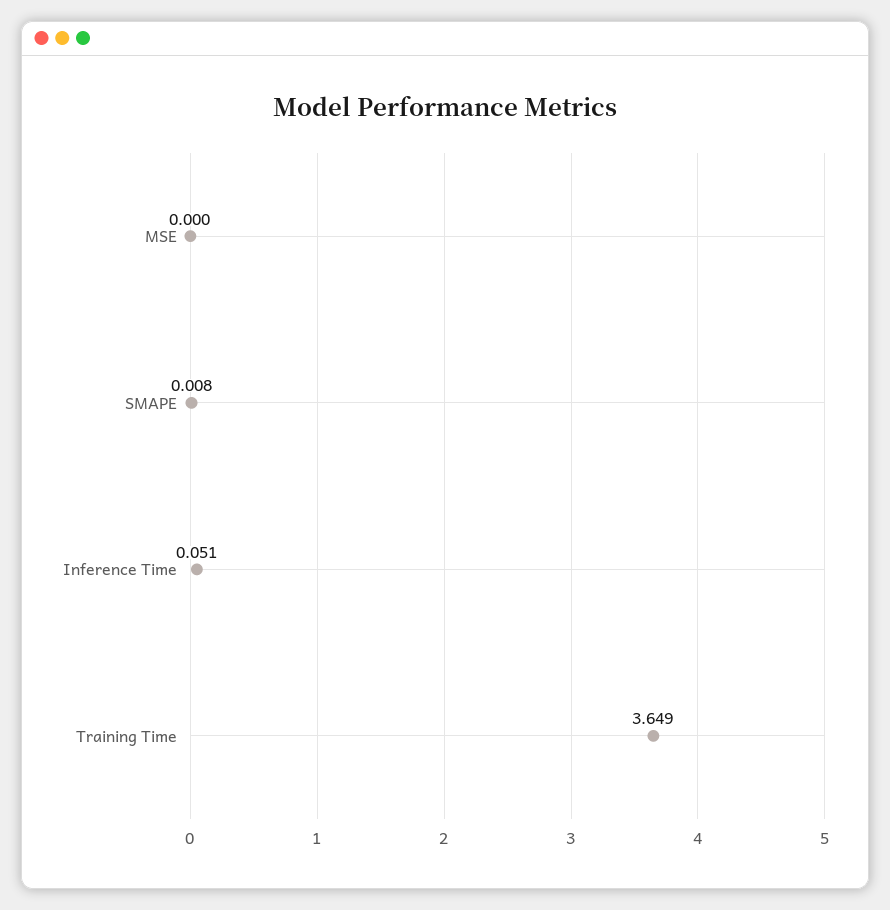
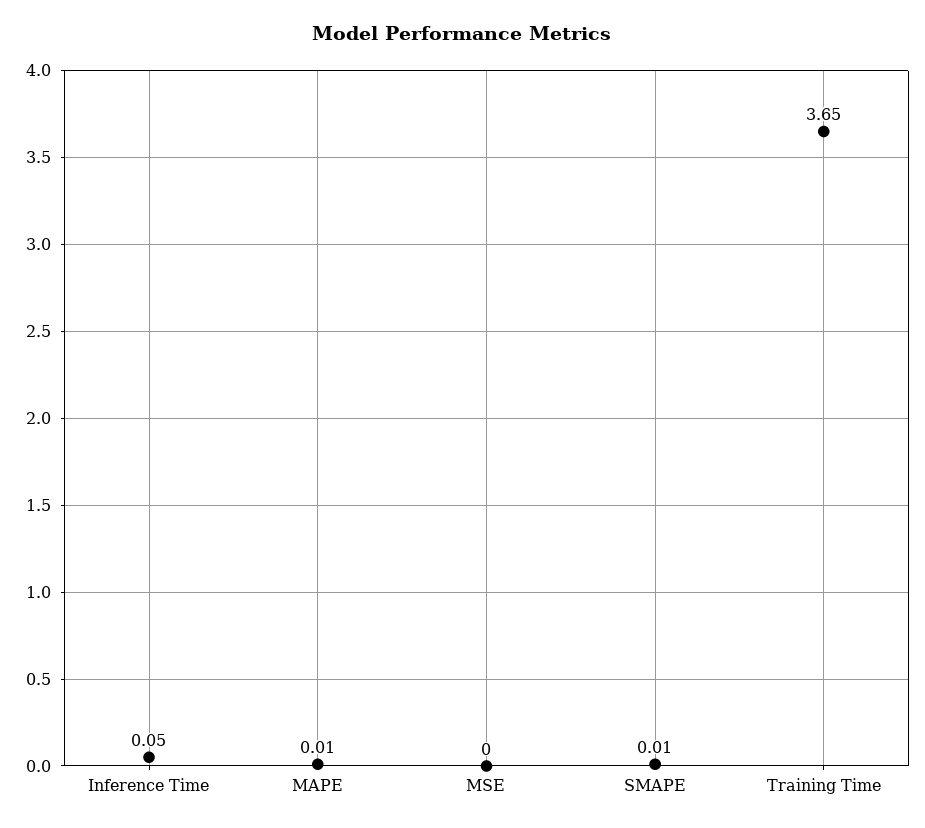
  {
    "MSE": 0,
    "SMAPE": 0.008,
    "Inference Time": 0.051,
-   "Training Time": 3.649
+   "Training Time": 3.649,
+   "MAPE": 0.01
  }

